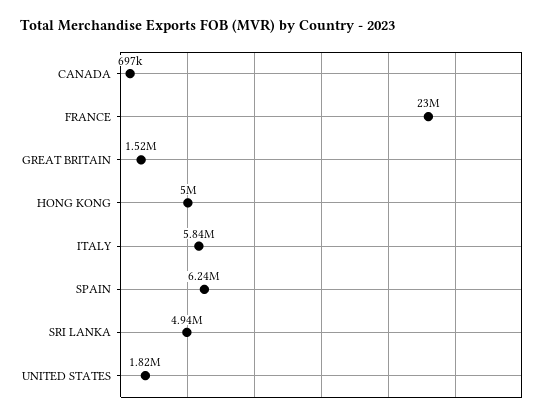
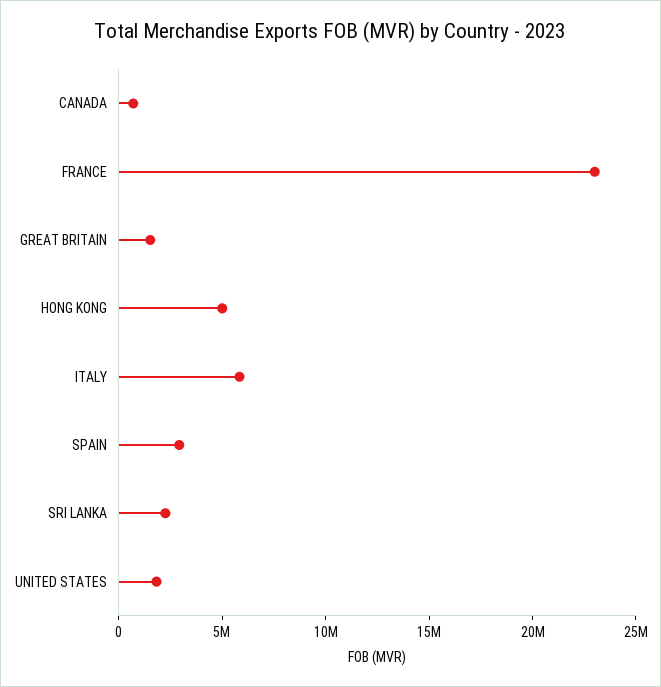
  {
    "CANADA": 697000,
    "FRANCE": 23000000,
    "GREAT BRITAIN": 1520000,
    "HONG KONG": 5000000,
    "ITALY": 5840000,
-   "SPAIN": 6240000,
+   "SPAIN": 3000000,
-   "SRI LANKA": 4940000,
+   "SRI LANKA": 2000000,
    "UNITED STATES": 1820000
  }

